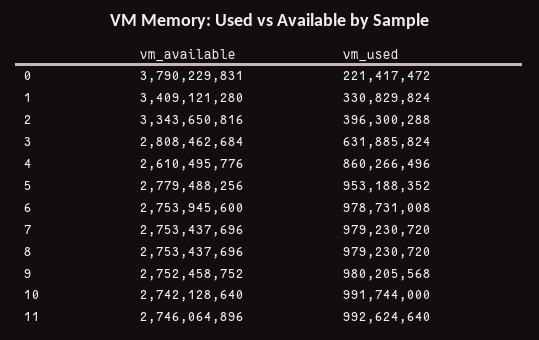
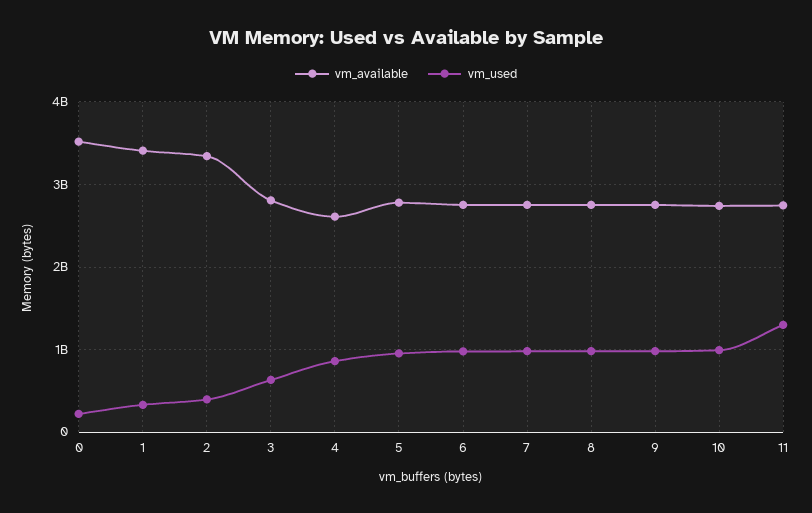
  {
    "vm_available": {
-     "0": 3790229831,
+     "0": 3500000000,
      "1": 3409121280,
      "2": 3343650816,
      "3": 2808462684,
      "4": 2610495776,
      "5": 2779488256,
      "6": 2753945600,
      "7": 2753437696,
      "8": 2753437696,
      "9": 2752458752,
      "10": 2742128640,
      "11": 2746064896
    },
    "vm_used": {
      "0": 221417472,
      "1": 330829824,
      "2": 396300288,
      "3": 631885824,
      "4": 860266496,
      "5": 953188352,
      "6": 978731008,
      "7": 979230720,
      "8": 979230720,
      "9": 980205568,
      "10": 991744000,
-     "11": 992624640
+     "11": 1300000000
    }
  }

